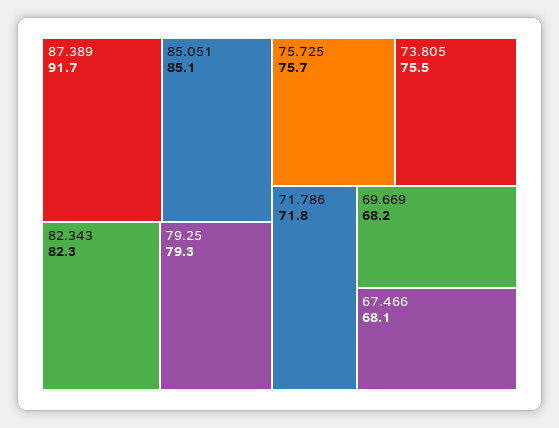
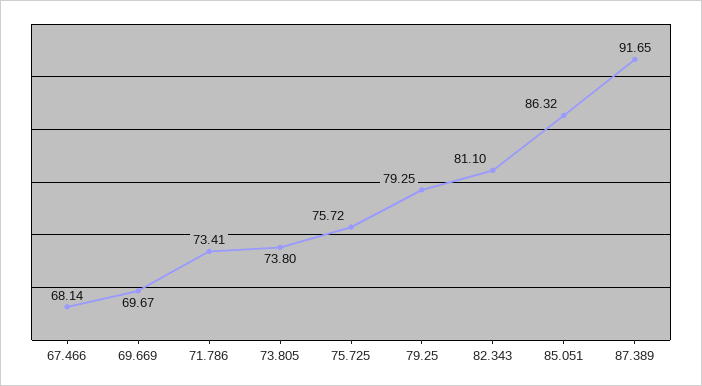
  {
    "87.389": 91.65,
-   "85.051": 85.1,
+   "85.051": 86.32,
-   "82.343": 82.3,
+   "82.343": 81.1,
    "79.25": 79.25,
    "75.725": 75.72,
-   "73.805": 75.5,
+   "73.805": 73.8,
-   "71.786": 71.8,
+   "71.786": 73.41,
-   "69.669": 68.2,
+   "69.669": 69.67,
    "67.466": 68.14
  }

